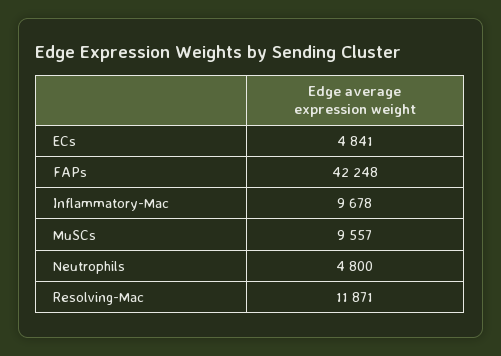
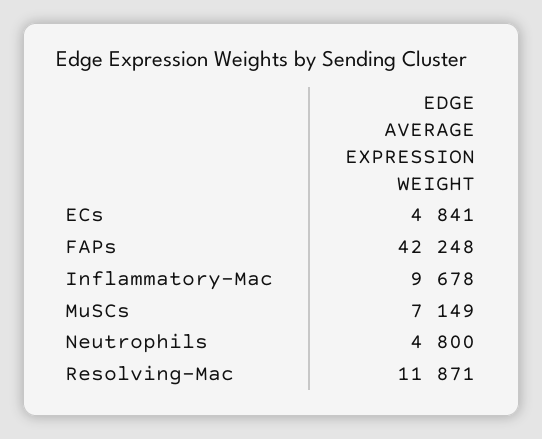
  {
    "ECs": 4841,
    "FAPs": 42248,
    "Inflammatory-Mac": 9678,
-   "MuSCs": 9557,
+   "MuSCs": 7149,
    "Neutrophils": 4800,
    "Resolving-Mac": 11871
  }

